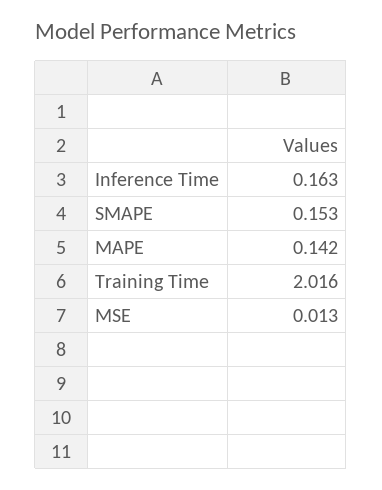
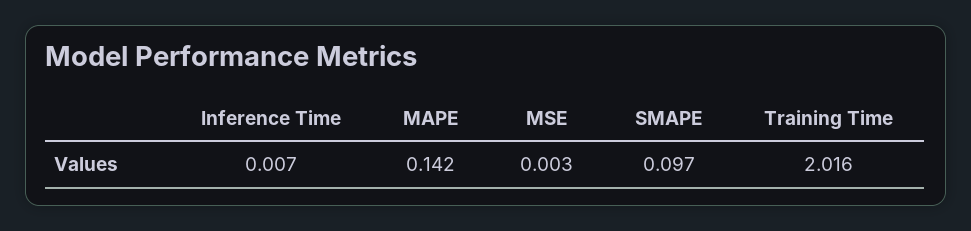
  {
-   "Inference Time": 0.163,
+   "Inference Time": 0.007,
-   "SMAPE": 0.153,
+   "SMAPE": 0.097,
    "MAPE": 0.142,
    "Training Time": 2.016,
-   "MSE": 0.013
+   "MSE": 0.003
  }

